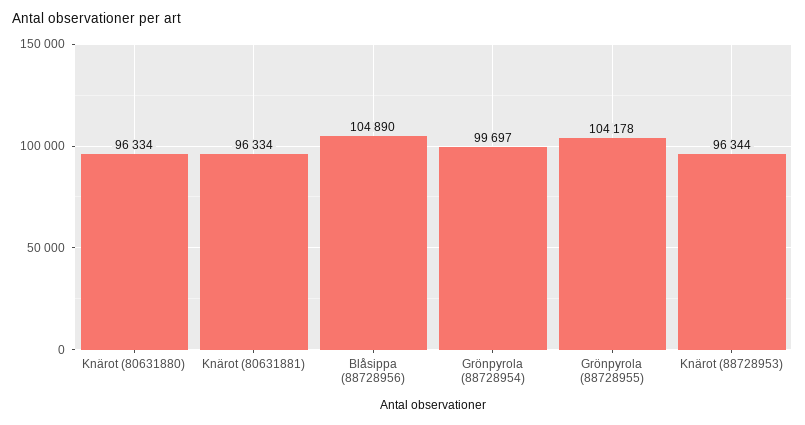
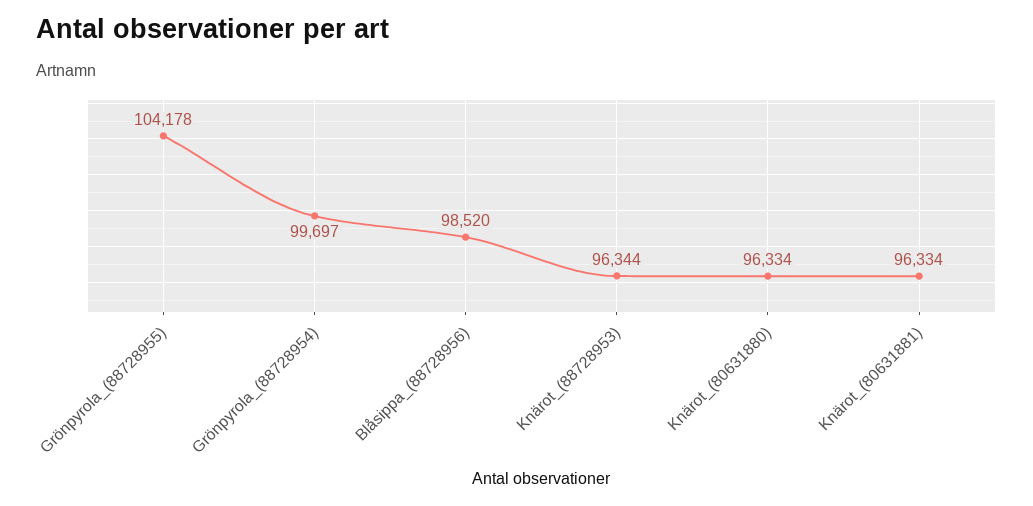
  {
    "Knärot (80631880)": 96334,
    "Knärot (80631881)": 96334,
-   "Blåsippa (88728956)": 104890,
+   "Blåsippa (88728956)": 98520,
    "Grönpyrola (88728954)": 99697,
    "Grönpyrola (88728955)": 104178,
    "Knärot (88728953)": 96344
  }

